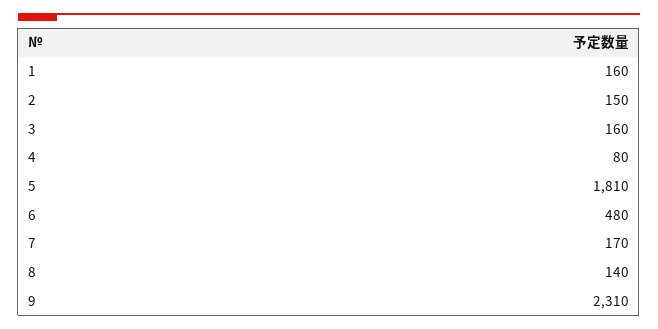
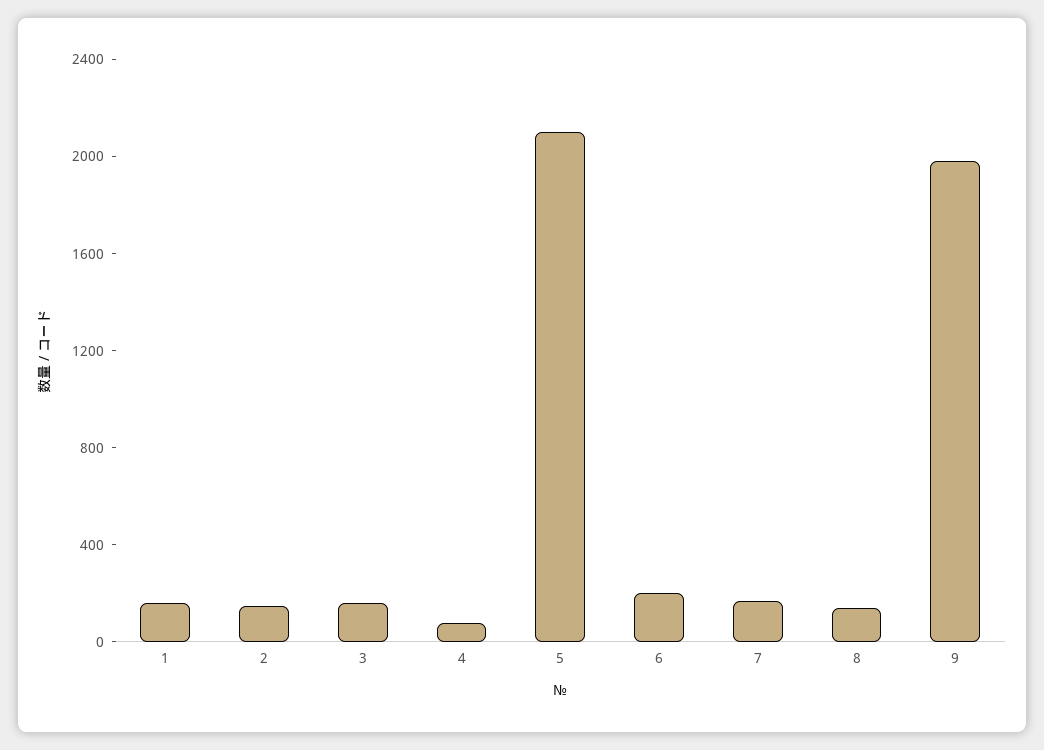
  {
    "1": 160,
    "2": 150,
    "3": 160,
    "4": 80,
-   "5": 1810,
+   "5": 2100,
-   "6": 480,
+   "6": 200,
    "7": 170,
    "8": 140,
-   "9": 2310
+   "9": 2000
  }

